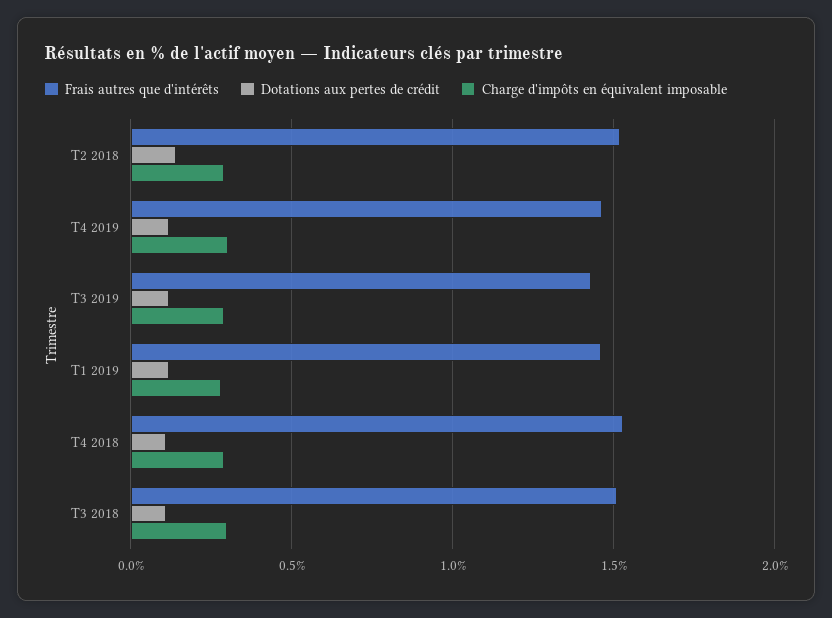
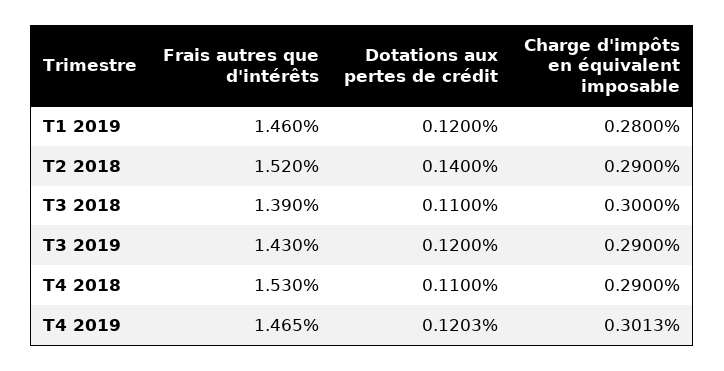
  {
    "Frais autres que d'intérêts": {
      "T2 2018": 1.52,
      "T4 2019": 1.465,
      "T3 2019": 1.43,
      "T1 2019": 1.46,
      "T4 2018": 1.53,
-     "T3 2018": 1.5
+     "T3 2018": 1.39
    },
    "Dotations aux pertes de crédit": {
      "T2 2018": 0.14,
      "T4 2019": 0.1203,
      "T3 2019": 0.12,
      "T1 2019": 0.12,
      "T4 2018": 0.11,
      "T3 2018": 0.11
    },
    "Charge d'impôts en équivalent imposable": {
      "T2 2018": 0.29,
      "T4 2019": 0.3013,
      "T3 2019": 0.29,
      "T1 2019": 0.28,
      "T4 2018": 0.29,
      "T3 2018": 0.3
    }
  }

